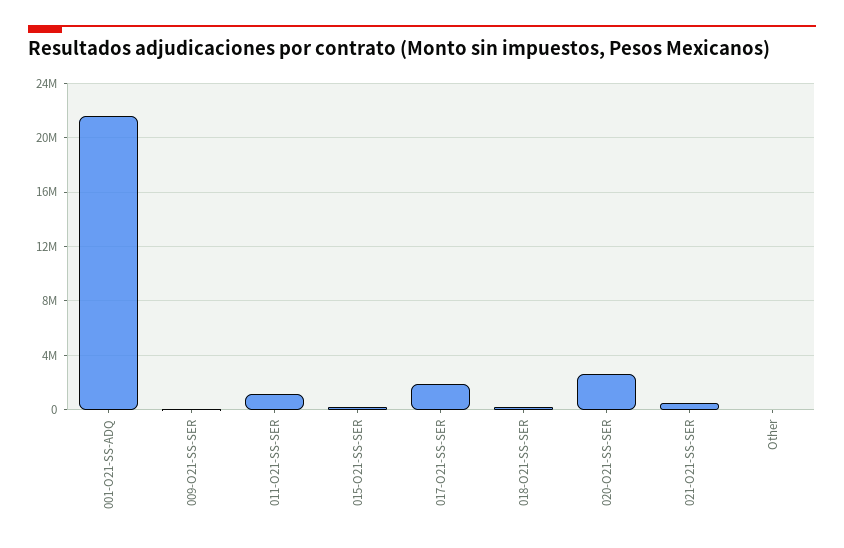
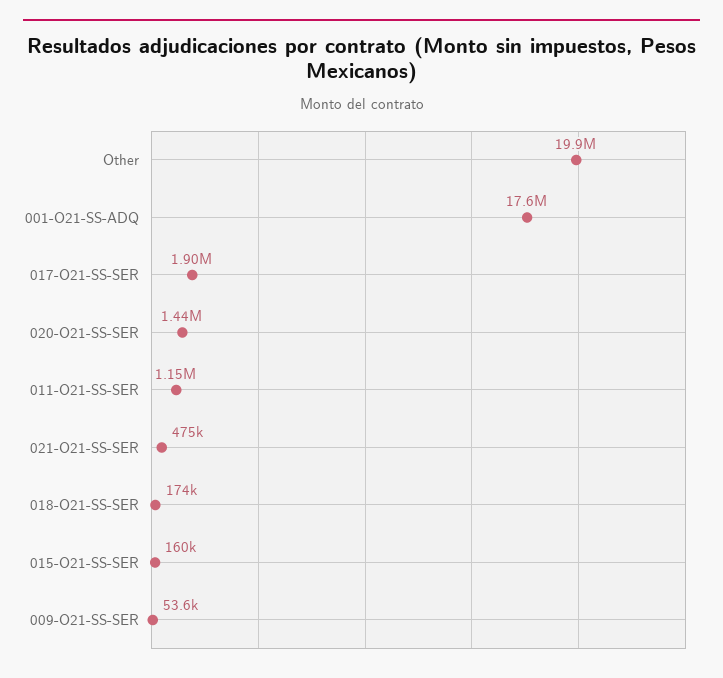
  {
-   "001-O21-SS-ADQ": 21500000,
+   "001-O21-SS-ADQ": 17600000,
    "009-O21-SS-SER": 53600,
    "011-O21-SS-SER": 1150000,
    "015-O21-SS-SER": 160000,
    "017-O21-SS-SER": 1900000,
    "018-O21-SS-SER": 174000,
-   "020-O21-SS-SER": 2500000,
+   "020-O21-SS-SER": 1440000,
    "021-O21-SS-SER": 475000,
-   "Other": 0
+   "Other": 19900000
  }

